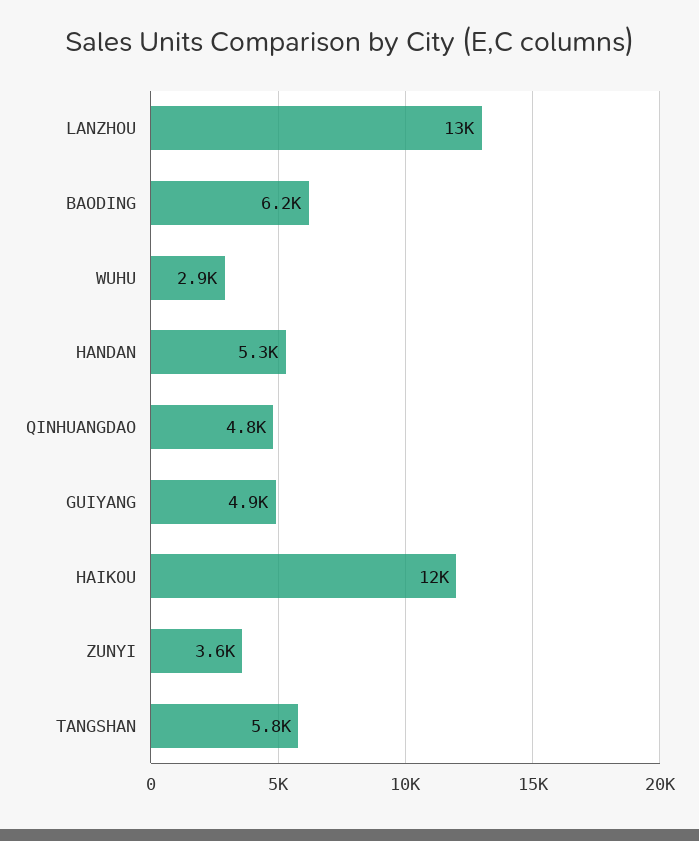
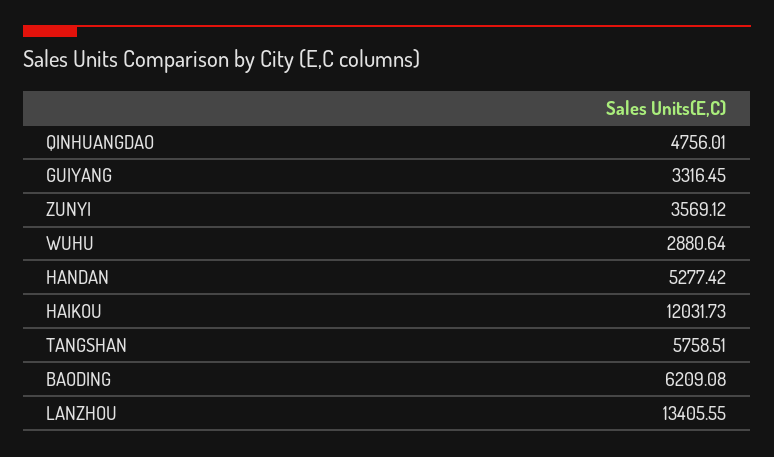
  {
    "LANZHOU": 13405.55,
    "BAODING": 6209.08,
    "WUHU": 2880.64,
    "HANDAN": 5277.42,
    "QINHUANGDAO": 4756.01,
-   "GUIYANG": 4900,
+   "GUIYANG": 3316.45,
    "HAIKOU": 12031.73,
    "ZUNYI": 3569.12,
    "TANGSHAN": 5758.51
  }

